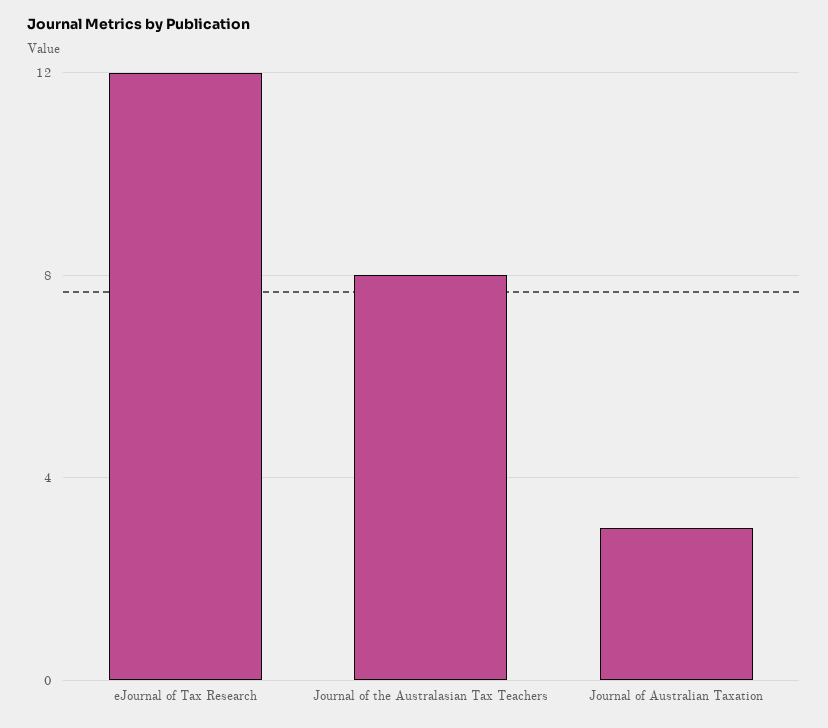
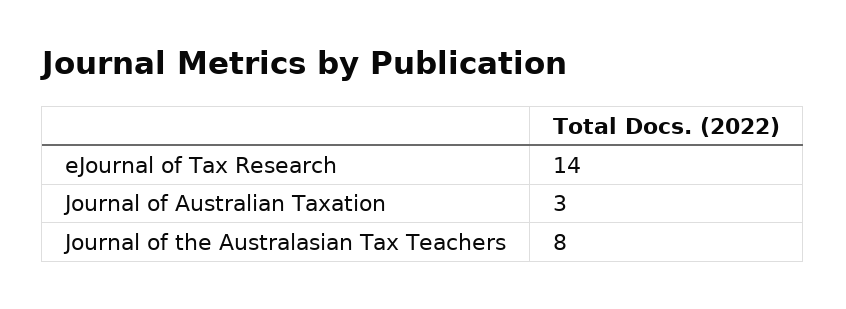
  {
-   "eJournal of Tax Research": 12,
+   "eJournal of Tax Research": 14,
    "Journal of the Australasian Tax Teachers": 8,
    "Journal of Australian Taxation": 3
  }

